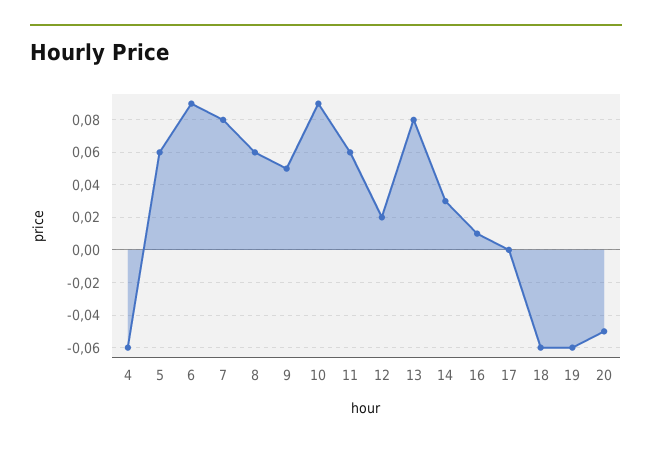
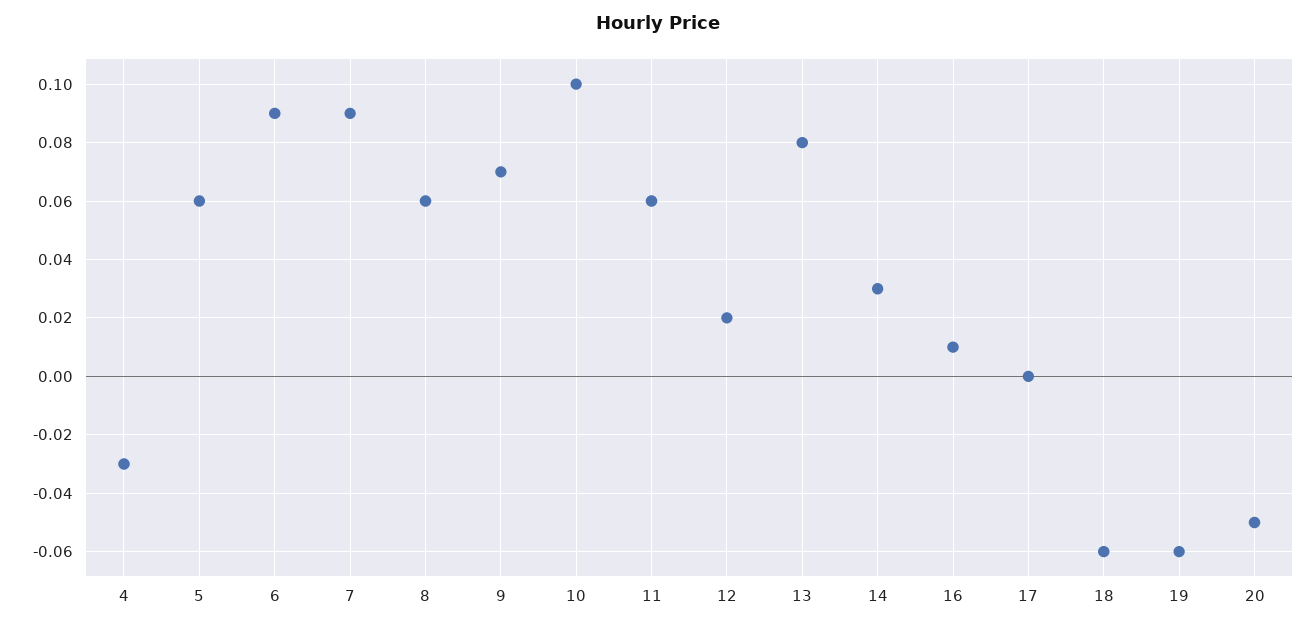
  {
-   "4": -0.06,
+   "4": -0.03,
    "5": 0.06,
    "6": 0.09,
-   "7": 0.08,
+   "7": 0.09,
    "8": 0.06,
-   "9": 0.05,
+   "9": 0.07,
-   "10": 0.09,
+   "10": 0.1,
    "11": 0.06,
    "12": 0.02,
    "13": 0.08,
    "14": 0.03,
    "16": 0.01,
    "17": 0,
    "18": -0.06,
    "19": -0.06,
    "20": -0.05
  }

